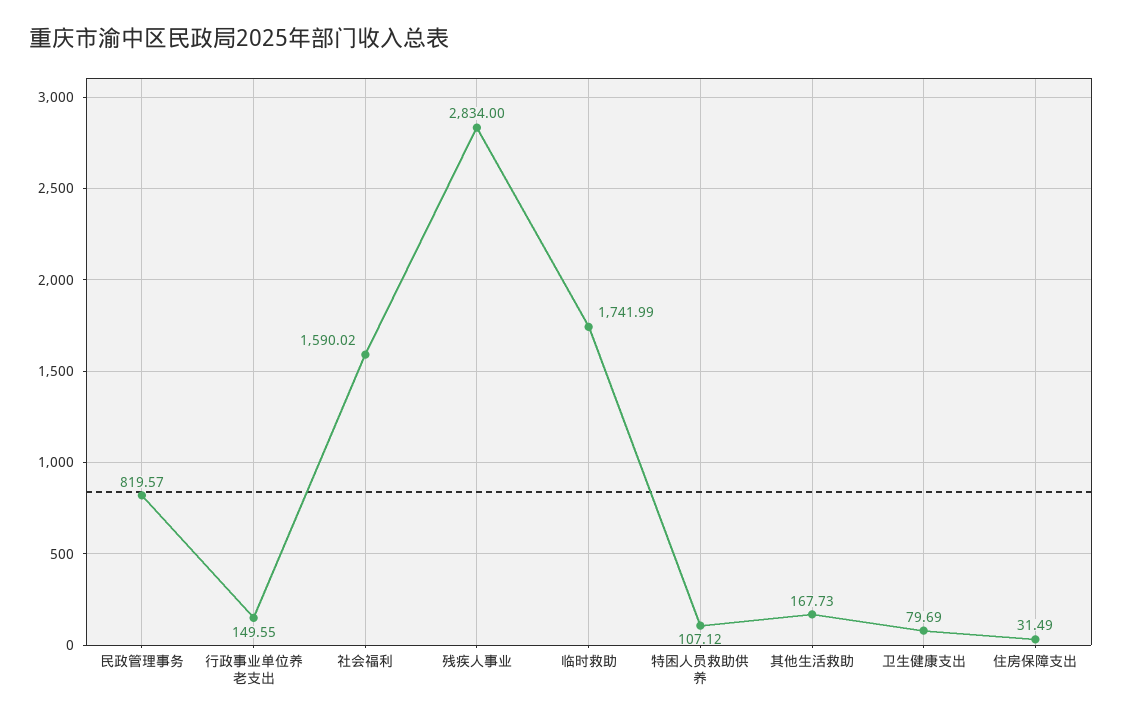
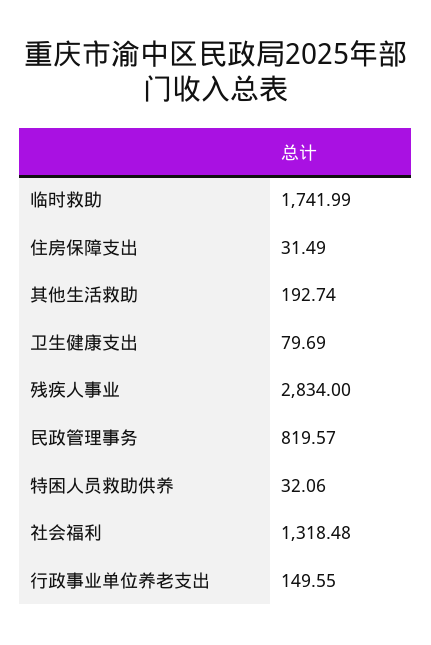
  {
    "民政管理事务": 819.57,
    "行政事业单位养老支出": 149.55,
-   "社会福利": 1590.02,
+   "社会福利": 1318.48,
    "残疾人事业": 2834,
    "临时救助": 1741.99,
-   "特困人员救助供养": 107.12,
+   "特困人员救助供养": 32.06,
-   "其他生活救助": 167.73,
+   "其他生活救助": 192.74,
    "卫生健康支出": 79.69,
    "住房保障支出": 31.49
  }

